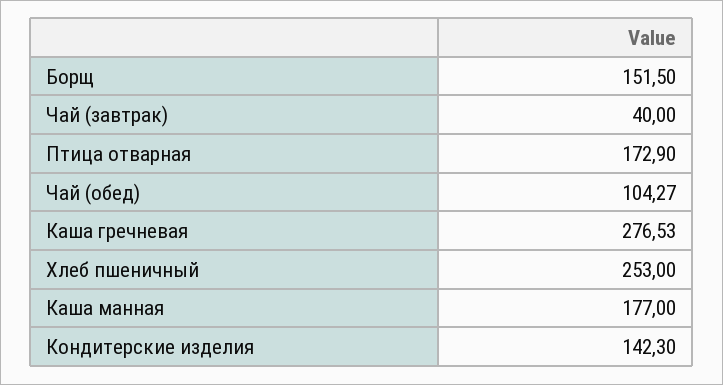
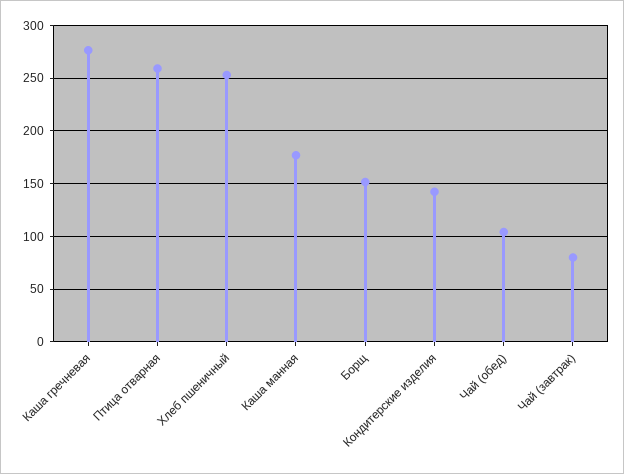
  {
    "Борщ": 151.5,
-   "Чай (завтрак)": 40,
+   "Чай (завтрак)": 80,
-   "Птица отварная": 172.9,
+   "Птица отварная": 260,
    "Чай (обед)": 104.27,
    "Каша гречневая": 276.53,
    "Хлеб пшеничный": 253,
    "Каша манная": 177,
    "Кондитерские изделия": 142.3
  }

